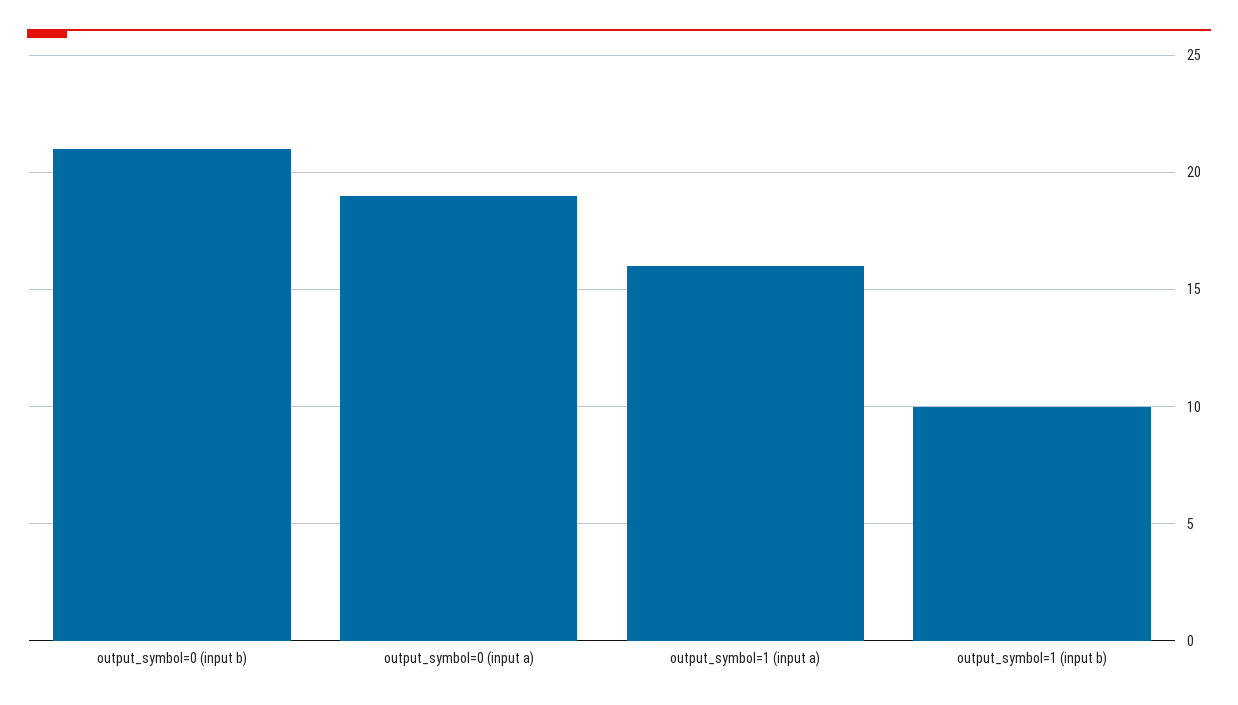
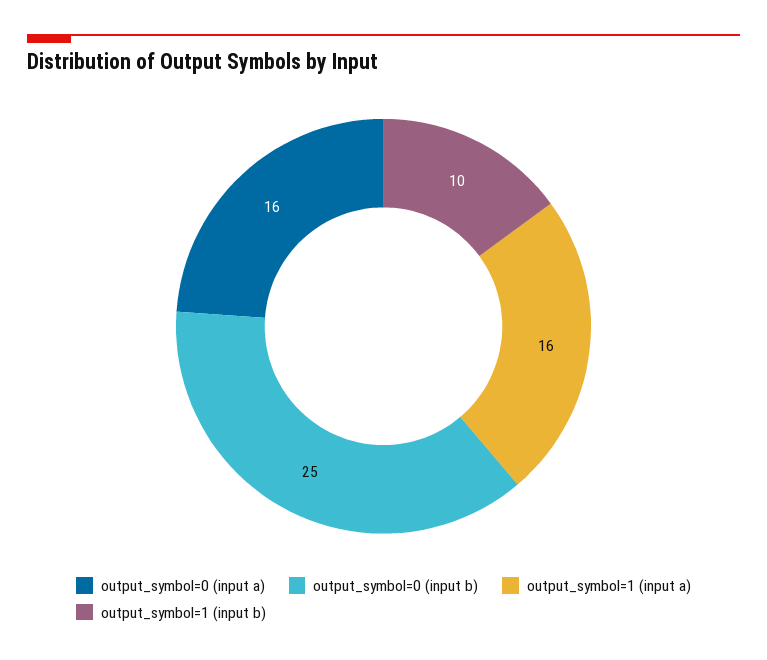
  {
-   "output_symbol=0 (input b)": 21,
+   "output_symbol=0 (input b)": 25,
-   "output_symbol=0 (input a)": 19,
+   "output_symbol=0 (input a)": 16,
    "output_symbol=1 (input a)": 16,
    "output_symbol=1 (input b)": 10
  }

